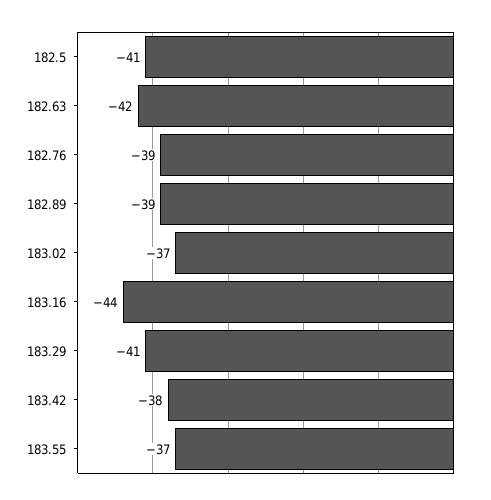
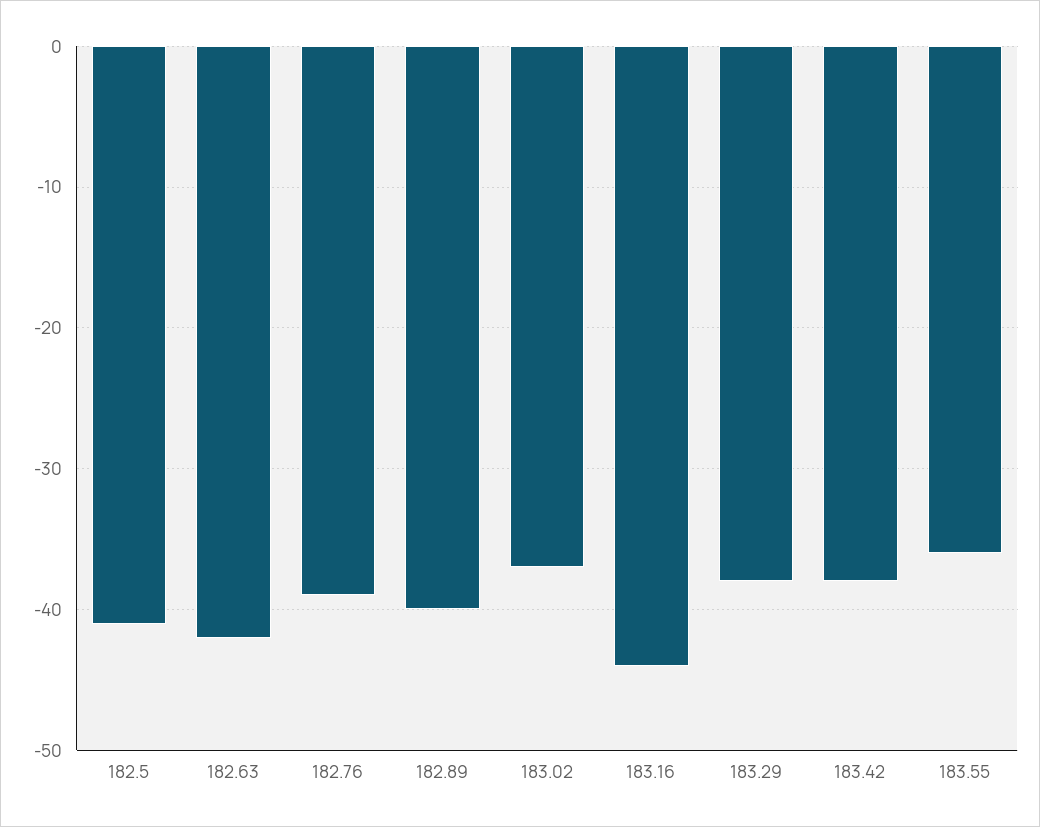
  {
    "182.5": -41,
    "182.63": -42,
    "182.76": -39,
-   "182.89": -39,
+   "182.89": -40,
    "183.02": -37,
    "183.16": -44,
-   "183.29": -41,
+   "183.29": -38,
    "183.42": -38,
-   "183.55": -37
+   "183.55": -36
  }

